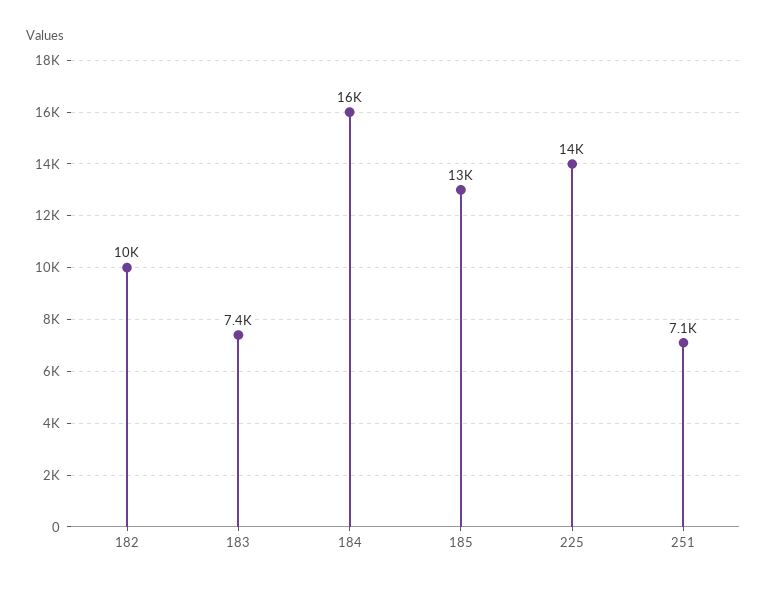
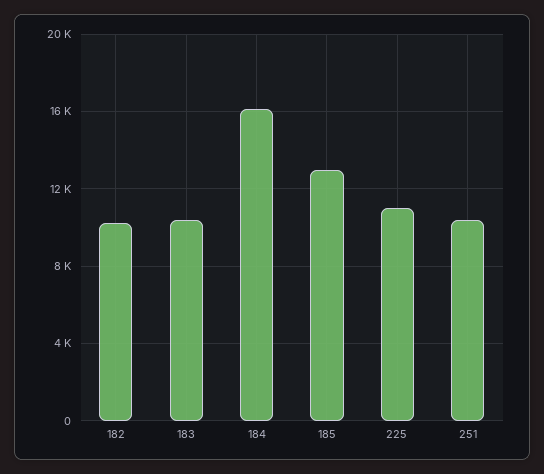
  {
    "182": 10000,
-   "183": 7400,
+   "183": 10500,
    "184": 16000,
    "185": 13000,
-   "225": 14000,
+   "225": 11000,
-   "251": 7100
+   "251": 10500
  }

